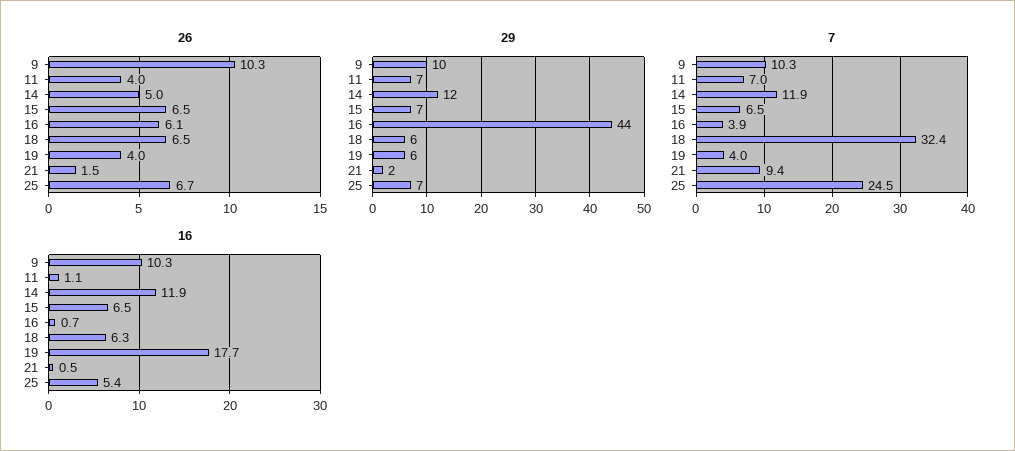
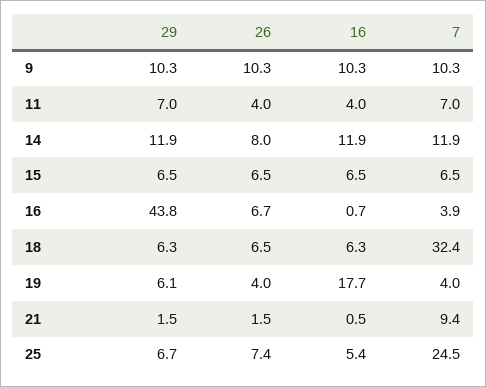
  {
    "26": {
      "9": 10.3,
      "11": 4,
-     "14": 5,
+     "14": 8,
      "15": 6.5,
-     "16": 6.1,
+     "16": 6.7,
      "18": 6.5,
      "19": 4,
      "21": 1.5,
-     "25": 6.7
+     "25": 7.4
    },
    "29": {
      "9": 10.3,
      "11": 7,
      "14": 11.9,
      "15": 6.5,
      "16": 43.8,
      "18": 6.3,
      "19": 6.1,
      "21": 1.5,
      "25": 6.7
    },
    "7": {
      "9": 10.3,
      "11": 7,
      "14": 11.9,
      "15": 6.5,
      "16": 3.9,
      "18": 32.4,
      "19": 4,
      "21": 9.4,
      "25": 24.5
    },
    "16": {
      "9": 10.3,
-     "11": 1.1,
+     "11": 4,
      "14": 11.9,
      "15": 6.5,
      "16": 0.7,
      "18": 6.3,
      "19": 17.7,
      "21": 0.5,
      "25": 5.4
    }
  }

